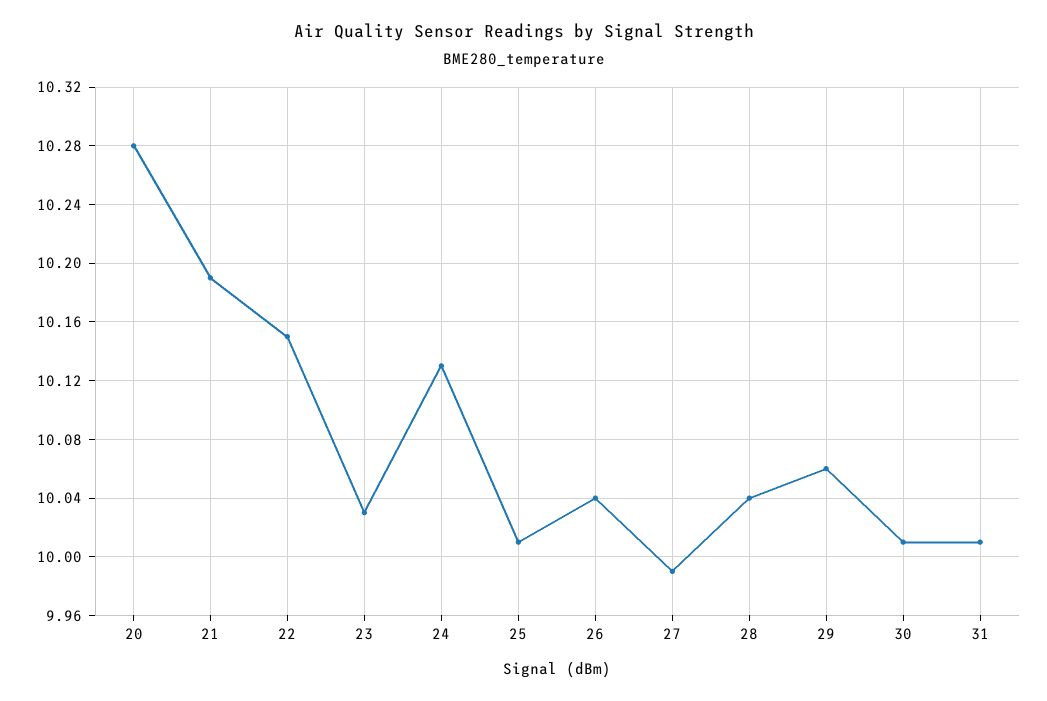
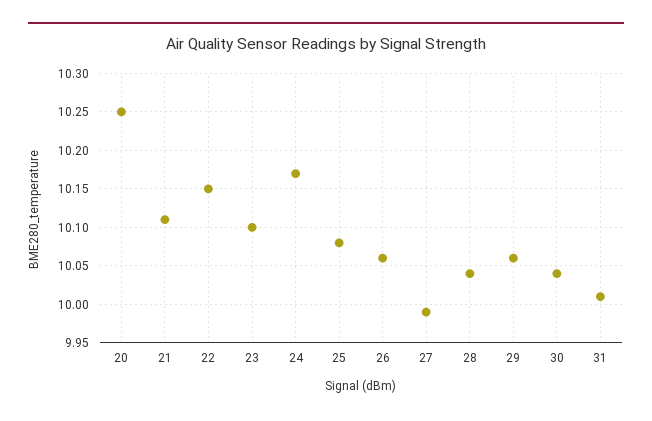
  {
-   "20": 10.28,
+   "20": 10.25,
-   "21": 10.19,
+   "21": 10.11,
    "22": 10.15,
-   "23": 10.03,
+   "23": 10.1,
-   "24": 10.13,
+   "24": 10.17,
-   "25": 10.01,
+   "25": 10.08,
-   "26": 10.04,
+   "26": 10.06,
    "27": 9.99,
    "28": 10.04,
    "29": 10.06,
-   "30": 10.01,
+   "30": 10.04,
    "31": 10.01
  }

